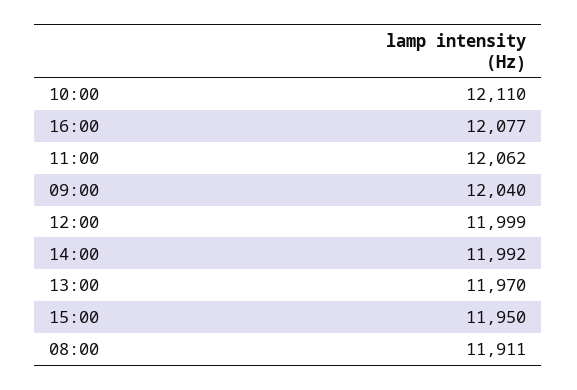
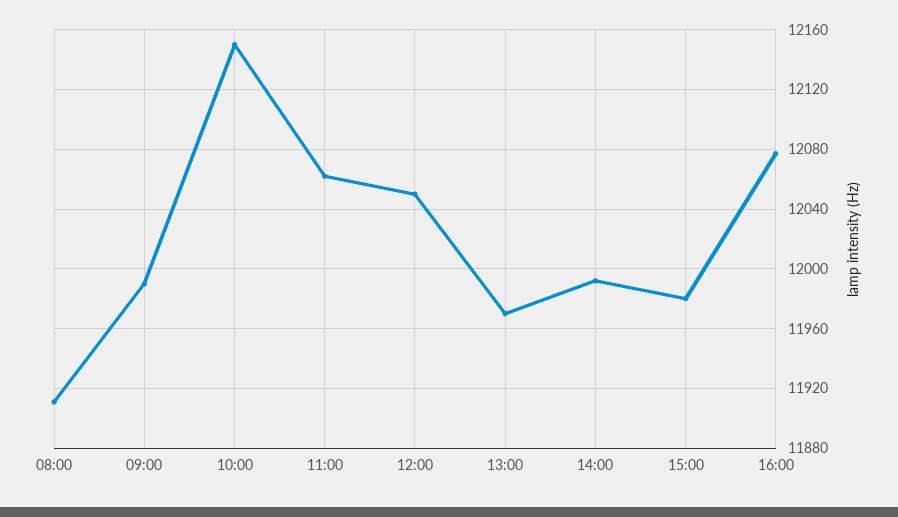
  {
-   "10:00": 12110,
+   "10:00": 12150,
    "16:00": 12077,
    "11:00": 12062,
-   "09:00": 12040,
+   "09:00": 11990,
-   "12:00": 11999,
+   "12:00": 12050,
    "14:00": 11992,
    "13:00": 11970,
-   "15:00": 11950,
+   "15:00": 11980,
    "08:00": 11911
  }

